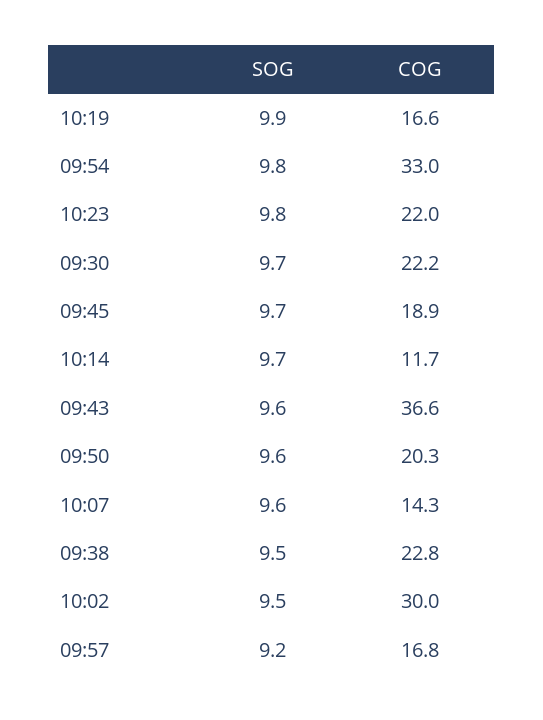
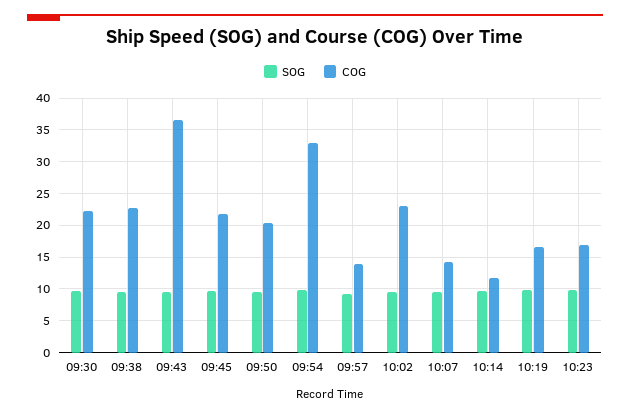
  {
    "SOG": {
      "10:19": 9.9,
      "09:54": 9.8,
      "10:23": 9.8,
      "09:30": 9.7,
      "09:45": 9.7,
      "10:14": 9.7,
      "09:43": 9.6,
      "09:50": 9.6,
      "10:07": 9.6,
      "09:38": 9.5,
      "10:02": 9.5,
      "09:57": 9.2
    },
    "COG": {
      "10:19": 16.6,
      "09:54": 33,
-     "10:23": 22,
+     "10:23": 17,
      "09:30": 22.2,
-     "09:45": 18.9,
+     "09:45": 22,
      "10:14": 11.7,
      "09:43": 36.6,
      "09:50": 20.3,
      "10:07": 14.3,
      "09:38": 22.8,
-     "10:02": 30,
+     "10:02": 23,
-     "09:57": 16.8
+     "09:57": 14
    }
  }

